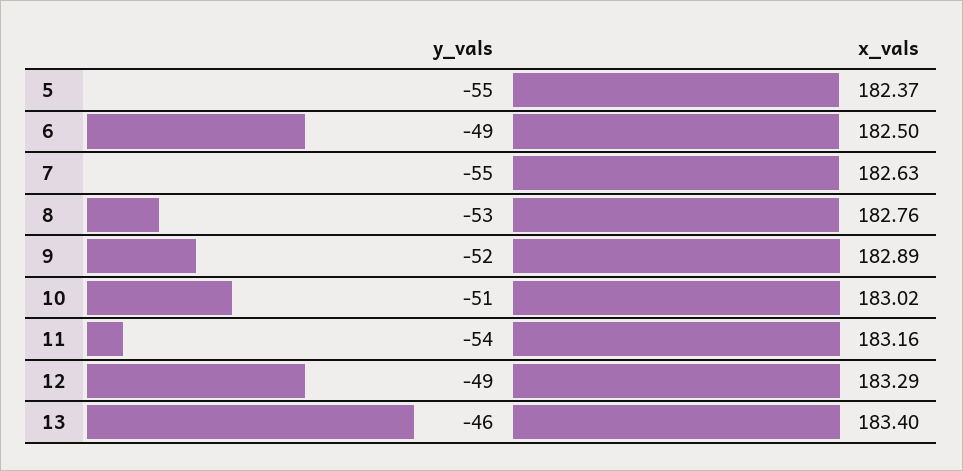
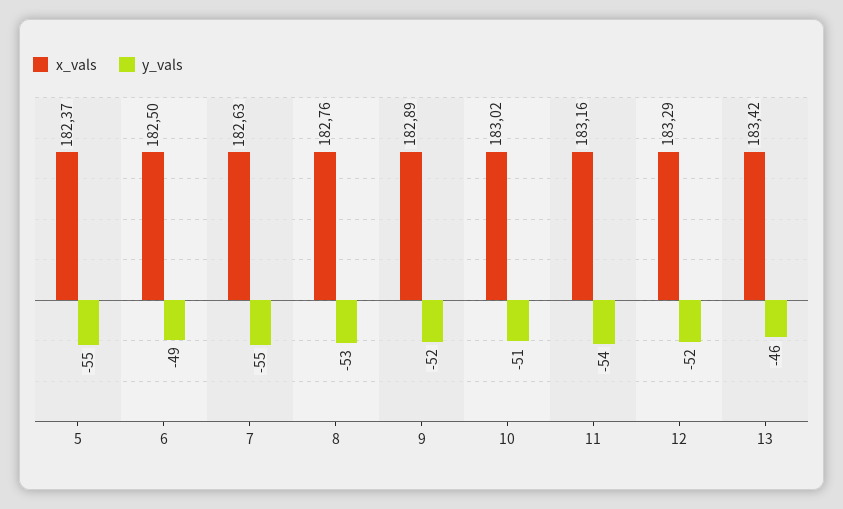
  {
    "y_vals": {
      "5": -55,
      "6": -49,
      "7": -55,
      "8": -53,
      "9": -52,
      "10": -51,
      "11": -54,
-     "12": -49,
+     "12": -52,
      "13": -46
    },
    "x_vals": {
      "5": 182.37,
      "6": 182.5,
      "7": 182.63,
      "8": 182.76,
      "9": 182.89,
      "10": 183.02,
      "11": 183.16,
      "12": 183.29,
-     "13": 183.4
+     "13": 183.42
    }
  }

